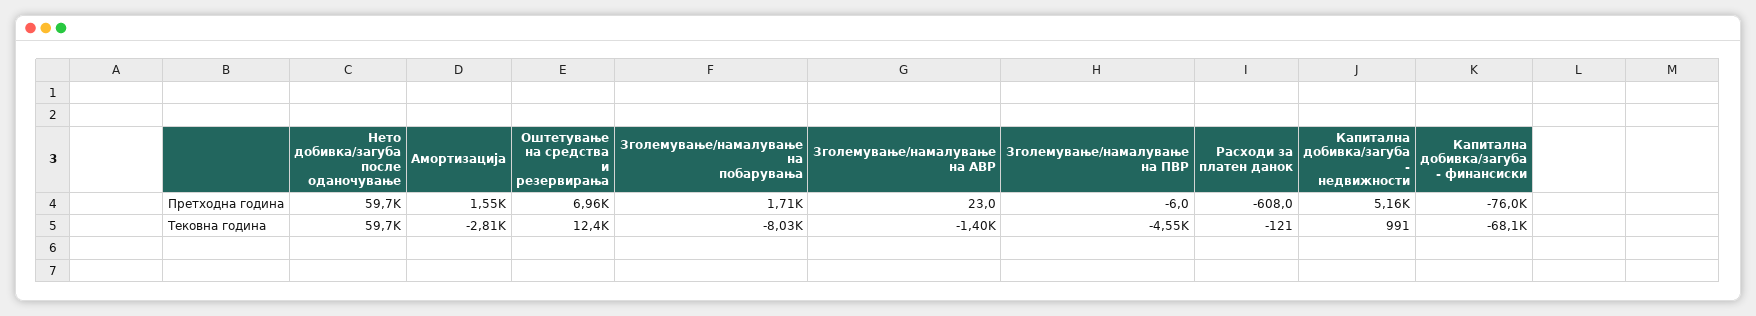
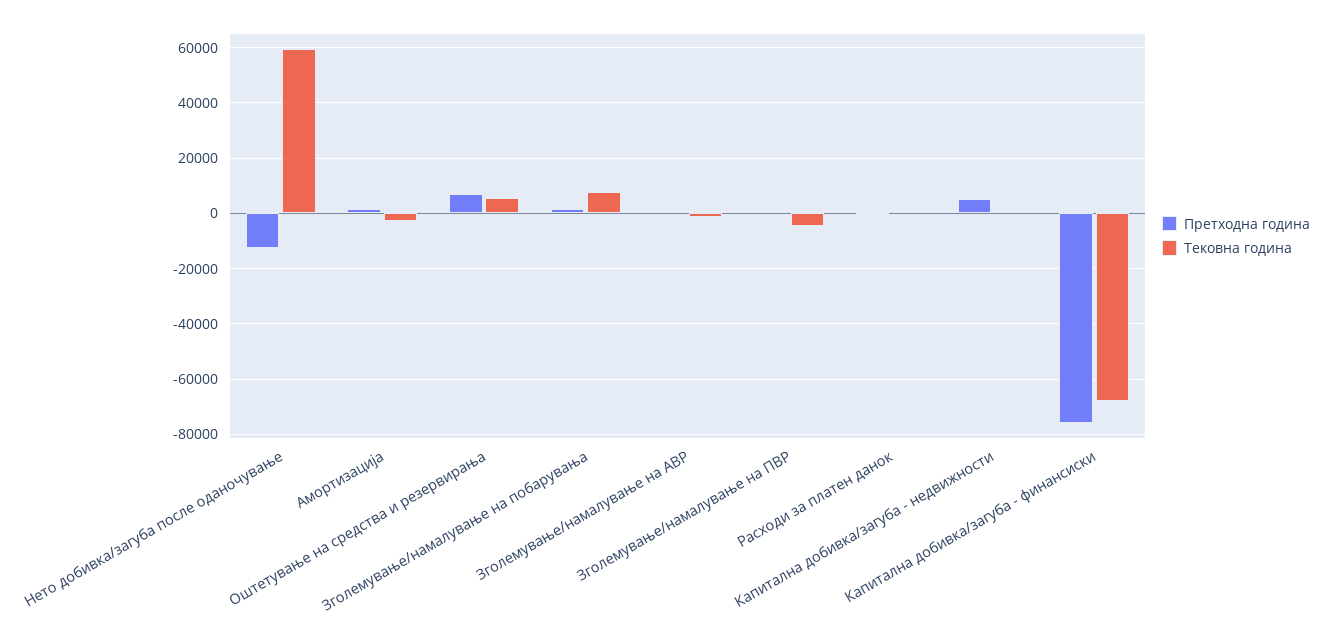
  {
    "Претходна година": {
-     "Нето добивка/загуба после оданочување": 59700,
+     "Нето добивка/загуба после оданочување": -12500,
      "Амортизација": 1550,
      "Оштетување на средства и резервирања": 6960,
      "Зголемување/намалување на побарувања": 1710,
      "Зголемување/намалување на АВР": 23,
      "Зголемување/намалување на ПВР": -6,
      "Расходи за платен данок": -608,
      "Капитална добивка/загуба - недвижности": 5160,
      "Капитална добивка/загуба - финансиски": -76000
    },
    "Тековна година": {
      "Нето добивка/загуба после оданочување": 59700,
      "Амортизација": -2810,
-     "Оштетување на средства и резервирања": 12400,
+     "Оштетување на средства и резервирања": 5000,
-     "Зголемување/намалување на побарувања": -8030,
+     "Зголемување/намалување на побарувања": 7500,
      "Зголемување/намалување на АВР": -1400,
      "Зголемување/намалување на ПВР": -4550,
      "Расходи за платен данок": -121,
      "Капитална добивка/загуба - недвижности": 991,
      "Капитална добивка/загуба - финансиски": -68100
    }
  }

